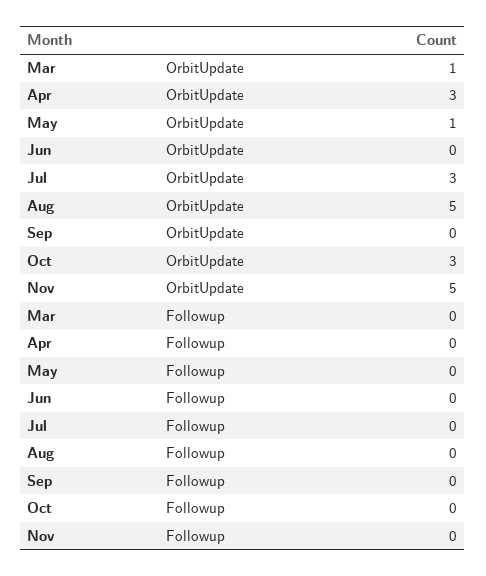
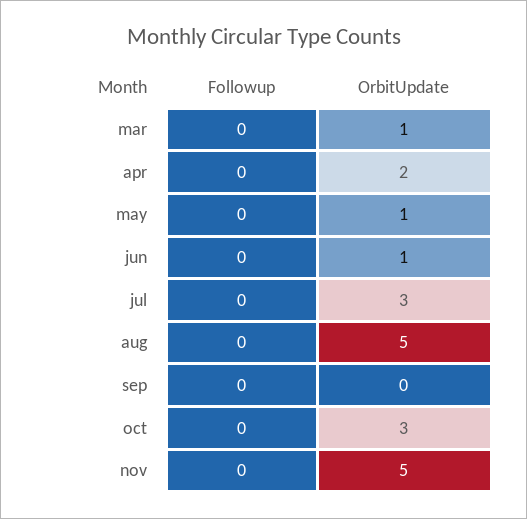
  {
    "Mar": {
      "OrbitUpdate": 1,
      "Followup": 0
    },
    "Apr": {
-     "OrbitUpdate": 3,
+     "OrbitUpdate": 2,
      "Followup": 0
    },
    "May": {
      "OrbitUpdate": 1,
      "Followup": 0
    },
    "Jun": {
-     "OrbitUpdate": 0,
+     "OrbitUpdate": 1,
      "Followup": 0
    },
    "Jul": {
      "OrbitUpdate": 3,
      "Followup": 0
    },
    "Aug": {
      "OrbitUpdate": 5,
      "Followup": 0
    },
    "Sep": {
      "OrbitUpdate": 0,
      "Followup": 0
    },
    "Oct": {
      "OrbitUpdate": 3,
      "Followup": 0
    },
    "Nov": {
      "OrbitUpdate": 5,
      "Followup": 0
    }
  }

